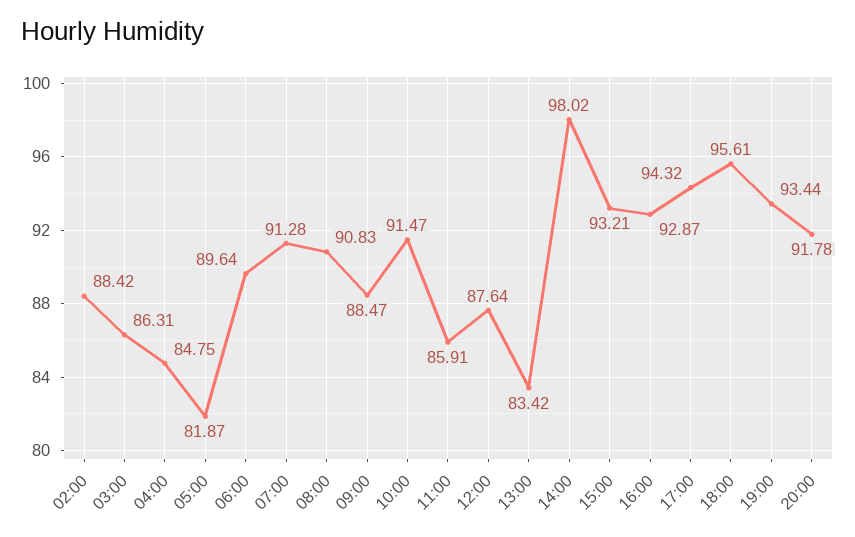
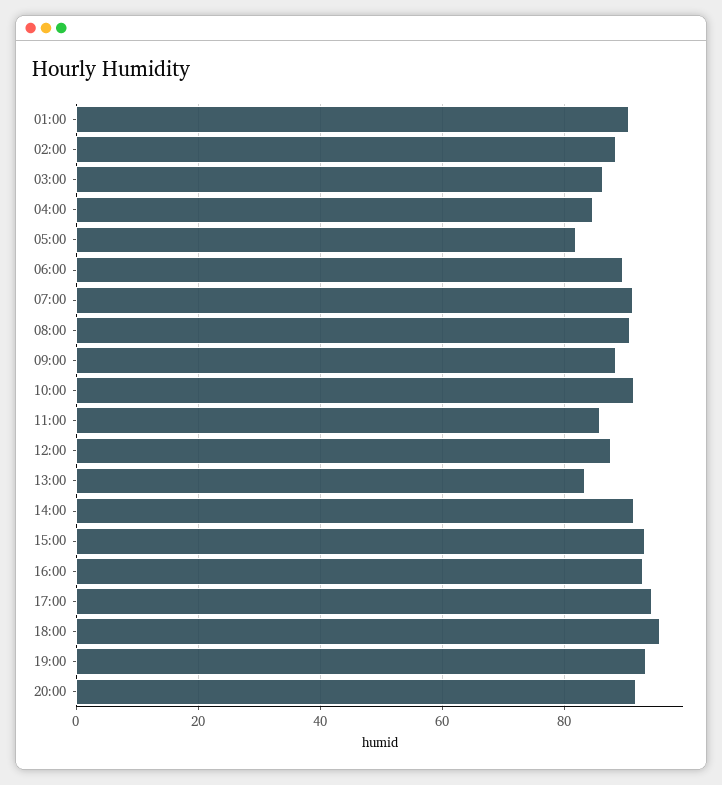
  {
    "02:00": 88.42,
    "03:00": 86.31,
    "04:00": 84.75,
    "05:00": 81.87,
    "06:00": 89.64,
    "07:00": 91.28,
    "08:00": 90.83,
    "09:00": 88.47,
    "10:00": 91.47,
    "11:00": 85.91,
    "12:00": 87.64,
    "13:00": 83.42,
-   "14:00": 98.02,
+   "14:00": 92,
    "15:00": 93.21,
    "16:00": 92.87,
    "17:00": 94.32,
    "18:00": 95.61,
    "19:00": 93.44,
-   "20:00": 91.78
+   "20:00": 91.78,
+   "01:00": 90
  }

